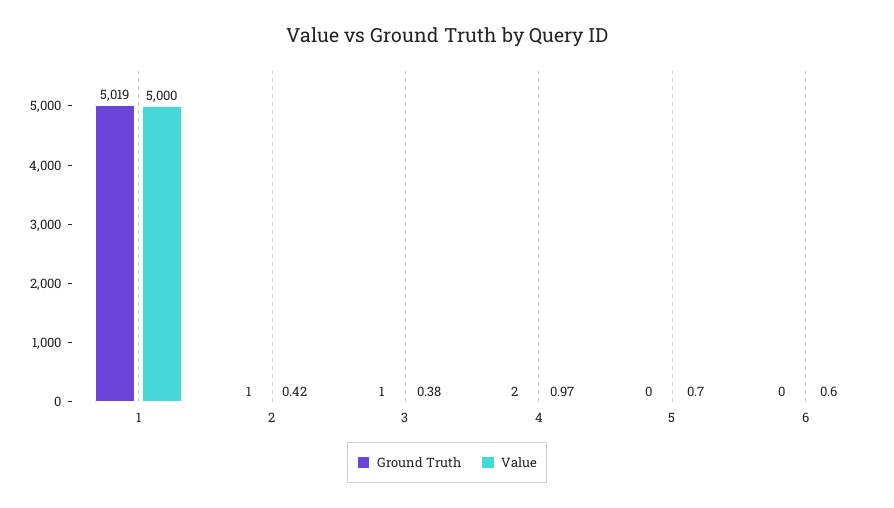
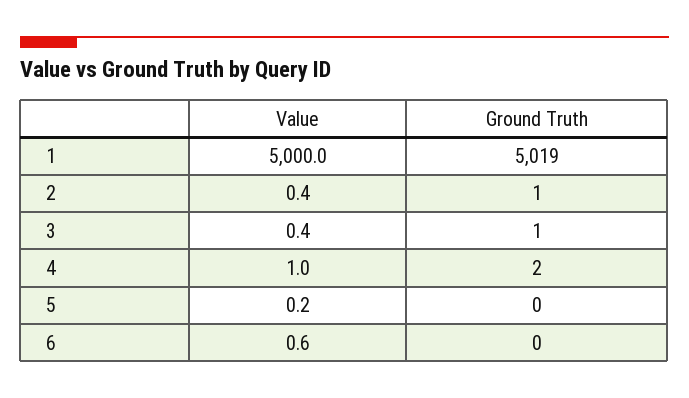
  {
    "Ground Truth": {
      "1": 5019,
      "2": 1,
      "3": 1,
      "4": 2,
      "5": 0,
      "6": 0
    },
    "Value": {
      "1": 5000,
      "2": 0.42,
      "3": 0.38,
      "4": 0.97,
-     "5": 0.7,
+     "5": 0.2,
      "6": 0.6
    }
  }

